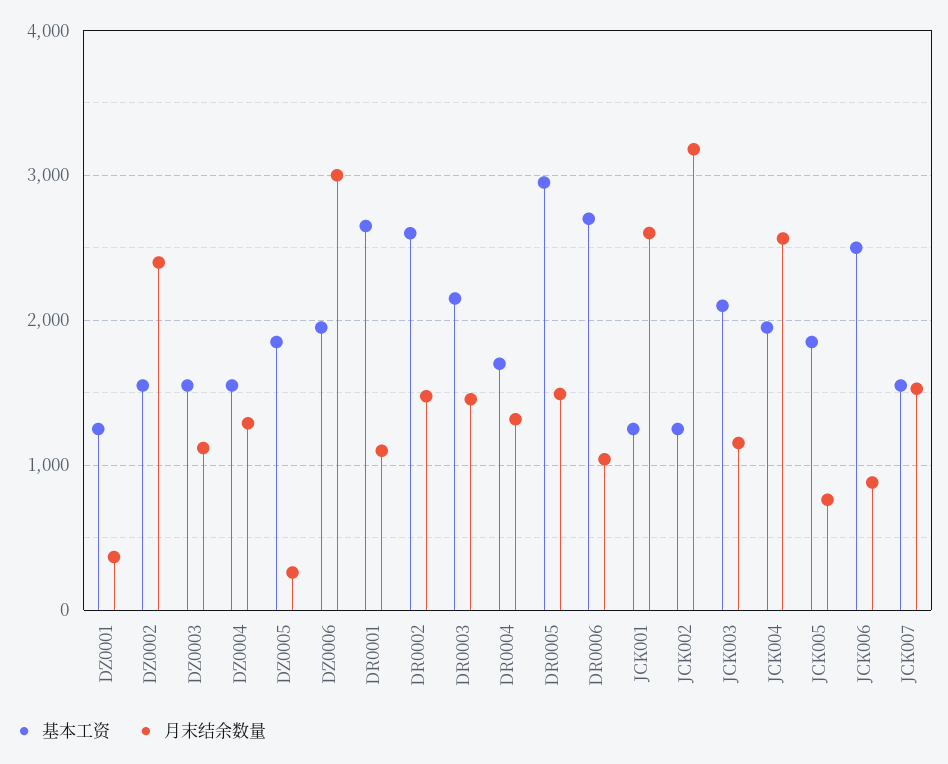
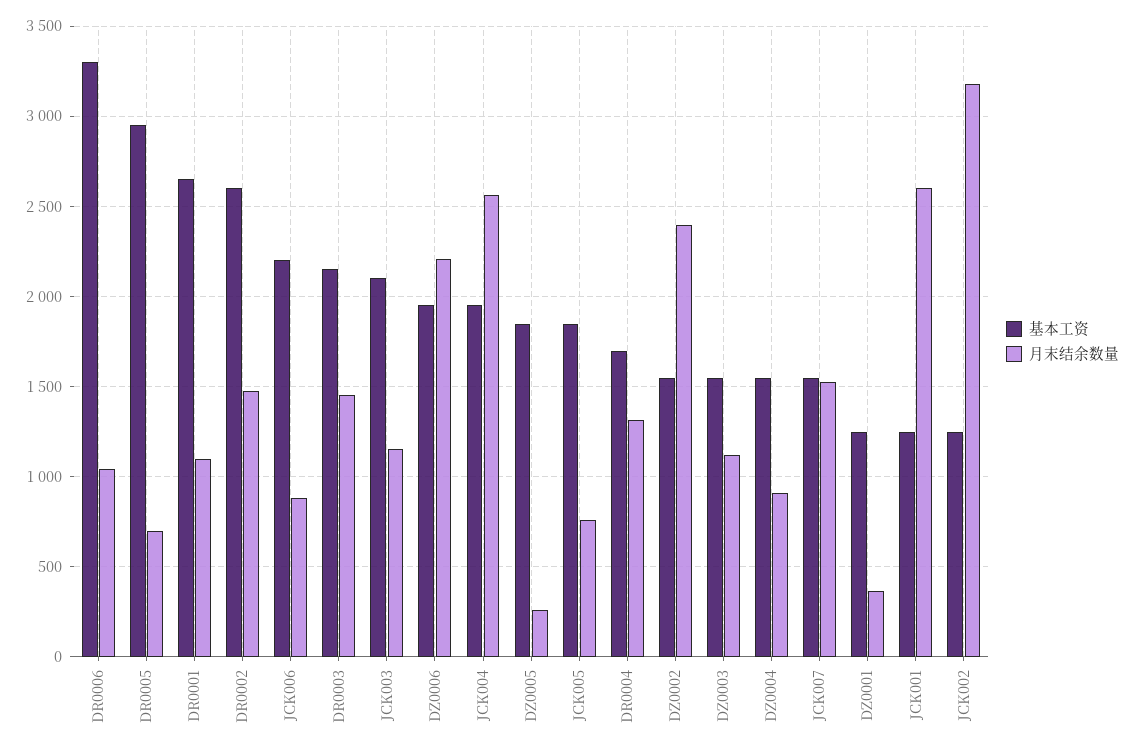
  {
    "基本工资": {
      "DZ0001": 1250,
      "DZ0002": 1550,
      "DZ0003": 1550,
      "DZ0004": 1550,
      "DZ0005": 1850,
      "DZ0006": 1950,
      "DR0001": 2650,
      "DR0002": 2600,
      "DR0003": 2150,
      "DR0004": 1700,
      "DR0005": 2950,
-     "DR0006": 2700,
+     "DR0006": 3300,
      "JCK001": 1250,
      "JCK002": 1250,
      "JCK003": 2100,
      "JCK004": 1950,
      "JCK005": 1850,
-     "JCK006": 2500,
+     "JCK006": 2200,
      "JCK007": 1550
    },
    "月末结余数量": {
      "DZ0001": 350,
      "DZ0002": 2400,
      "DZ0003": 1100,
-     "DZ0004": 1300,
+     "DZ0004": 900,
      "DZ0005": 250,
-     "DZ0006": 3000,
+     "DZ0006": 2200,
      "DR0001": 1100,
      "DR0002": 1500,
      "DR0003": 1450,
      "DR0004": 1300,
-     "DR0005": 1500,
+     "DR0005": 700,
      "DR0006": 1050,
      "JCK001": 2600,
      "JCK002": 3200,
      "JCK003": 1150,
      "JCK004": 2550,
      "JCK005": 750,
      "JCK006": 900,
      "JCK007": 1550
    }
  }

